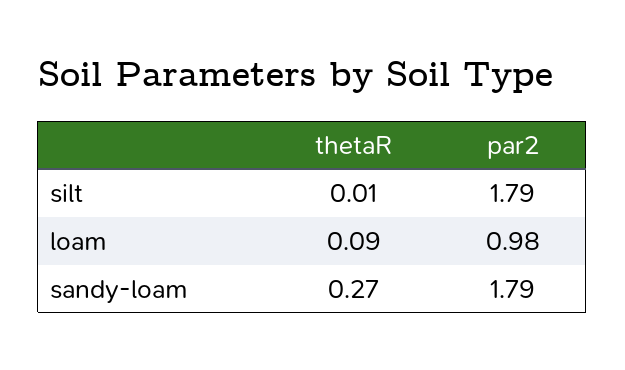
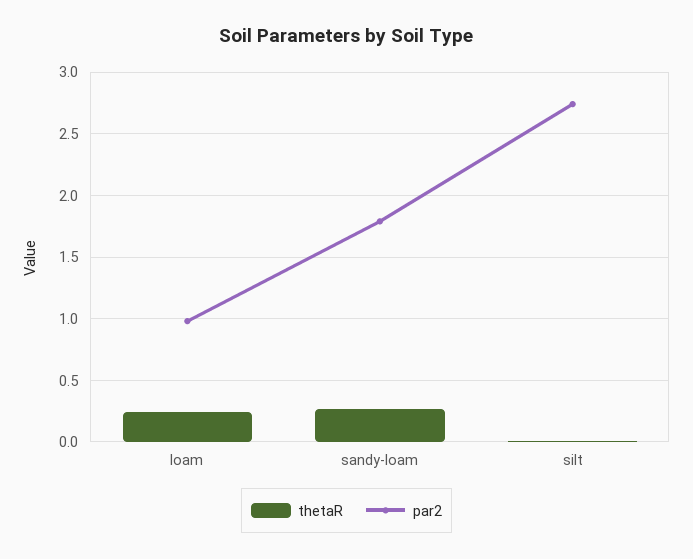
  {
    "thetaR": {
      "silt": 0.01,
-     "loam": 0.09,
+     "loam": 0.25,
      "sandy-loam": 0.27
    },
    "par2": {
-     "silt": 1.79,
+     "silt": 2.75,
      "loam": 0.98,
      "sandy-loam": 1.79
    }
  }

